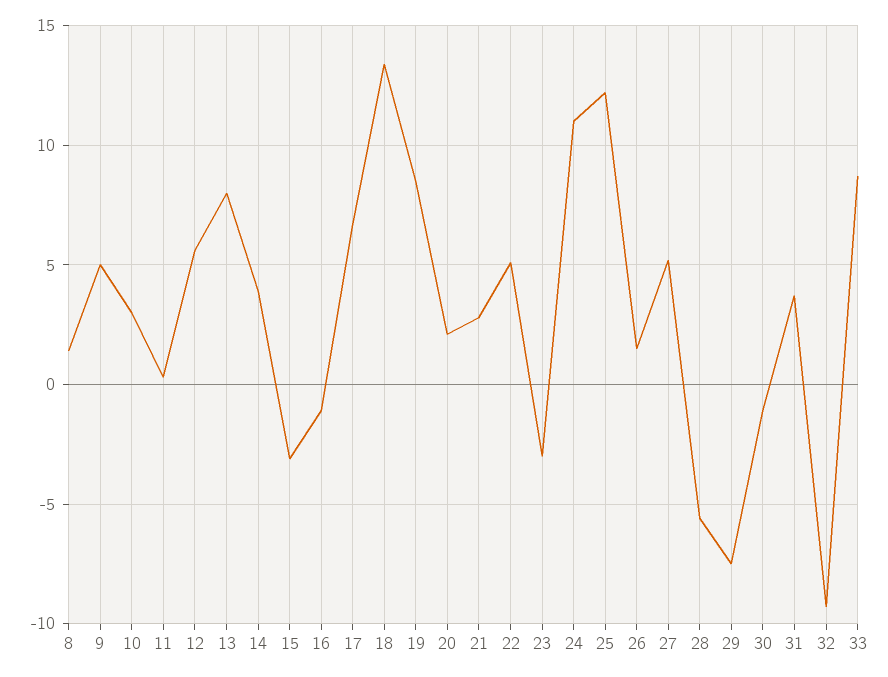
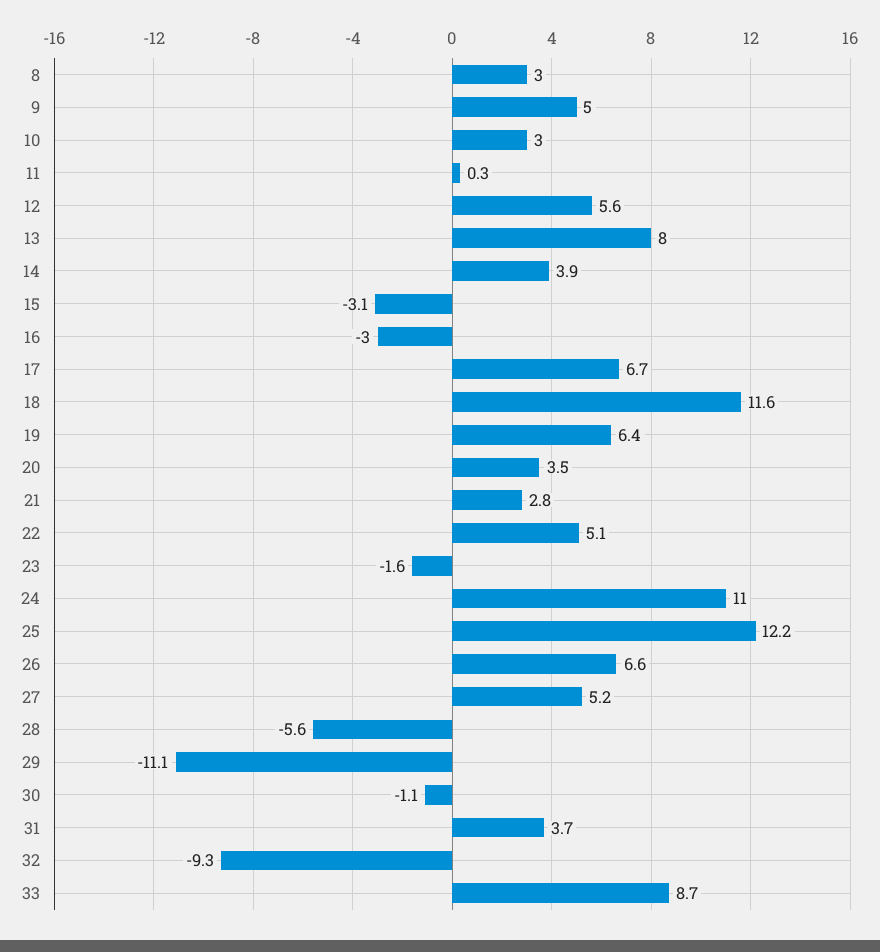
  {
-   "8": 1.5,
+   "8": 3,
    "9": 5,
    "10": 3,
    "11": 0.3,
    "12": 5.6,
    "13": 8,
    "14": 3.9,
    "15": -3.1,
-   "16": -1,
+   "16": -3,
    "17": 6.7,
-   "18": 13.5,
+   "18": 11.6,
-   "19": 8.5,
+   "19": 6.4,
-   "20": 2,
+   "20": 3.5,
    "21": 2.8,
    "22": 5.1,
-   "23": -3,
+   "23": -1.6,
    "24": 11,
    "25": 12.2,
-   "26": 1.5,
+   "26": 6.6,
    "27": 5.2,
    "28": -5.6,
-   "29": -7.5,
+   "29": -11.1,
    "30": -1.1,
    "31": 3.7,
    "32": -9.3,
    "33": 8.7
  }

